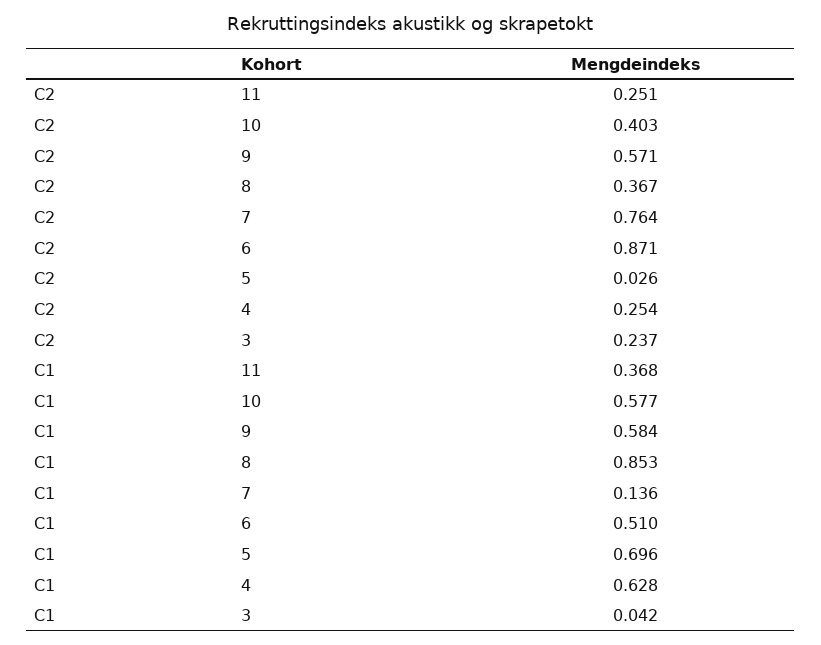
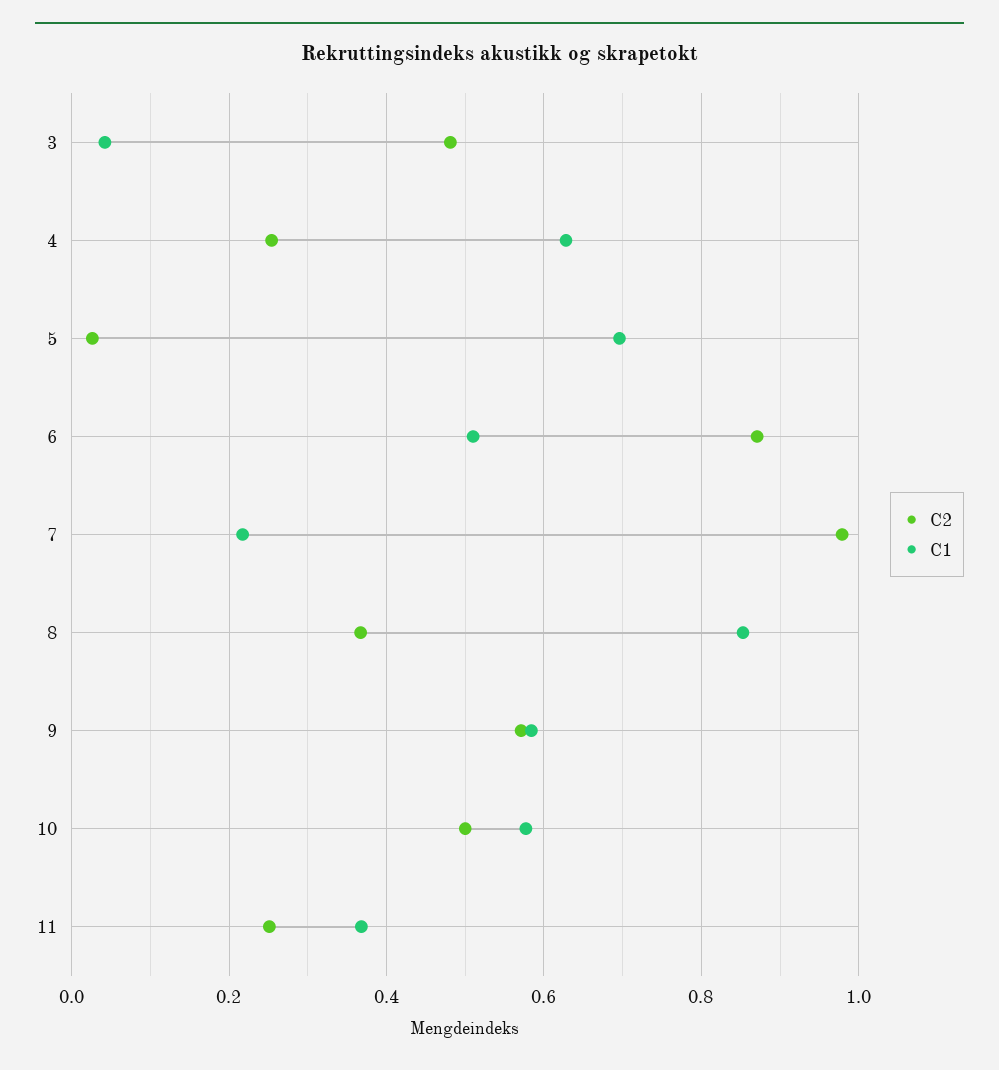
  {
    "C2": {
      "11": 0.251,
-     "10": 0.403,
+     "10": 0.5,
      "9": 0.571,
      "8": 0.367,
-     "7": 0.764,
+     "7": 0.98,
      "6": 0.871,
      "5": 0.026,
      "4": 0.254,
-     "3": 0.237
+     "3": 0.48
    },
    "C1": {
      "11": 0.368,
      "10": 0.577,
      "9": 0.584,
      "8": 0.853,
-     "7": 0.136,
+     "7": 0.22,
      "6": 0.51,
      "5": 0.696,
      "4": 0.628,
      "3": 0.042
    }
  }

